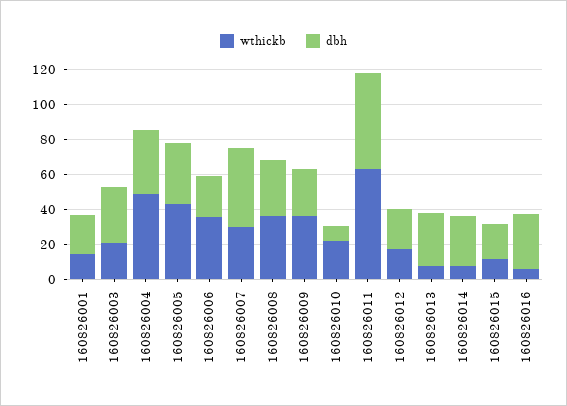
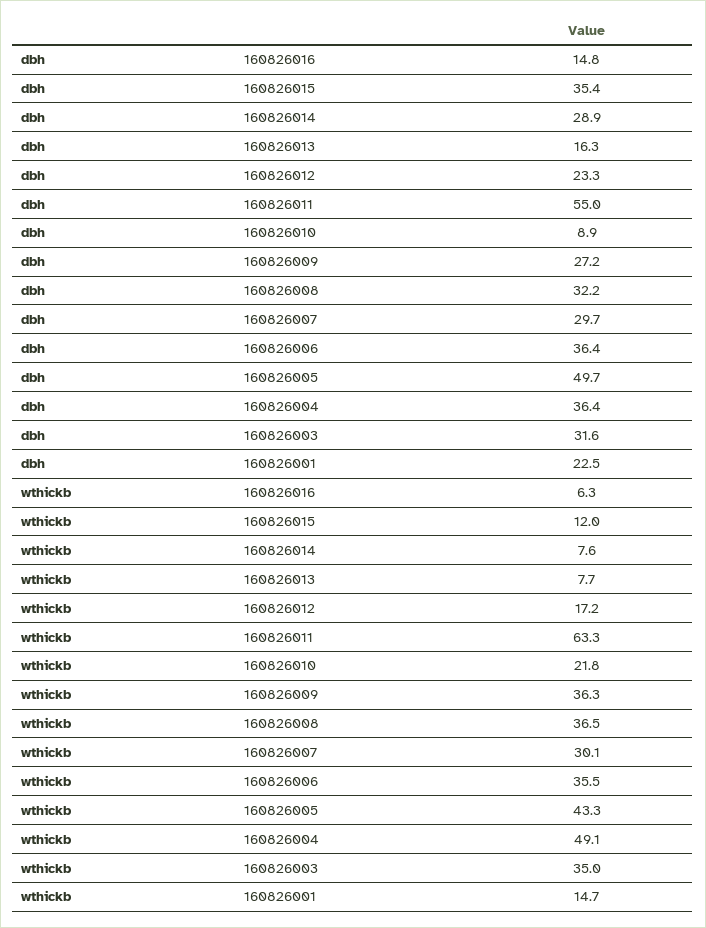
  {
    "wthickb": {
      "160826001": 14.7,
-     "160826003": 20,
+     "160826003": 35,
      "160826004": 49.1,
      "160826005": 43.3,
      "160826006": 35.5,
      "160826007": 30.1,
      "160826008": 36.5,
      "160826009": 36.3,
      "160826010": 21.8,
      "160826011": 63.3,
      "160826012": 17.2,
      "160826013": 7.7,
      "160826014": 7.6,
      "160826015": 12,
      "160826016": 6.3
    },
    "dbh": {
      "160826001": 22.5,
      "160826003": 31.6,
      "160826004": 36.4,
-     "160826005": 35,
+     "160826005": 49.7,
-     "160826006": 25,
+     "160826006": 36.4,
-     "160826007": 45,
+     "160826007": 29.7,
      "160826008": 32.2,
      "160826009": 27.2,
      "160826010": 8.9,
      "160826011": 55,
      "160826012": 23.3,
-     "160826013": 30,
+     "160826013": 16.3,
      "160826014": 28.9,
-     "160826015": 20,
+     "160826015": 35.4,
-     "160826016": 30
+     "160826016": 14.8
    }
  }

